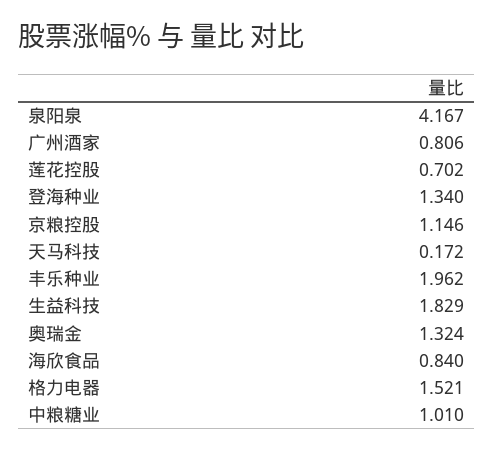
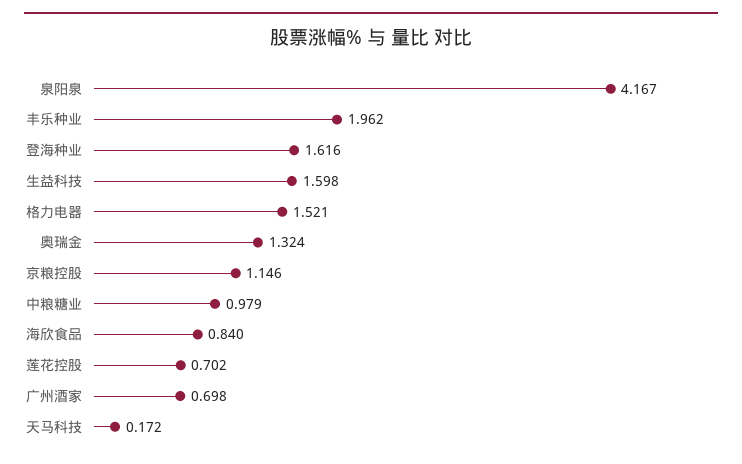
  {
    "泉阳泉": 4.167,
-   "广州酒家": 0.806,
+   "广州酒家": 0.698,
    "莲花控股": 0.702,
-   "登海种业": 1.34,
+   "登海种业": 1.616,
    "京粮控股": 1.146,
    "天马科技": 0.172,
    "丰乐种业": 1.962,
-   "生益科技": 1.829,
+   "生益科技": 1.598,
    "奥瑞金": 1.324,
    "海欣食品": 0.84,
    "格力电器": 1.521,
-   "中粮糖业": 1.01
+   "中粮糖业": 0.979
  }

